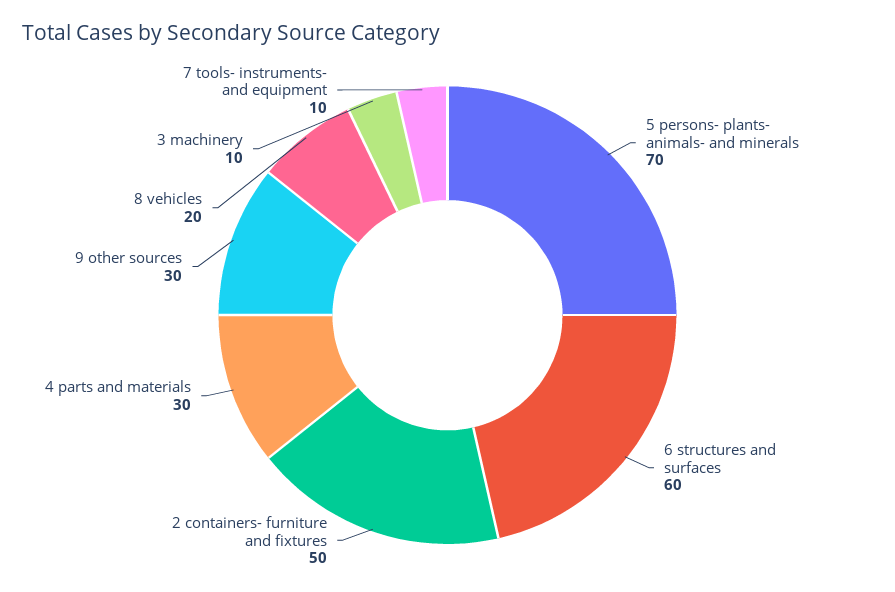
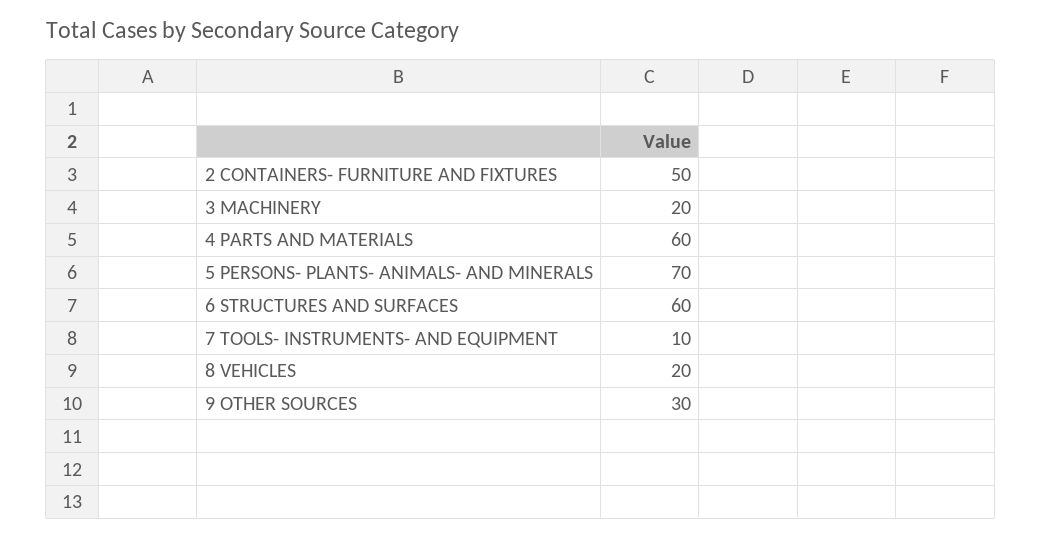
  {
    "5 persons- plants- animals- and minerals": 70,
    "6 structures and surfaces": 60,
    "2 containers- furniture and fixtures": 50,
-   "4 parts and materials": 30,
+   "4 parts and materials": 60,
    "9 other sources": 30,
    "8 vehicles": 20,
-   "3 machinery": 10,
+   "3 machinery": 20,
    "7 tools- instruments- and equipment": 10
  }

